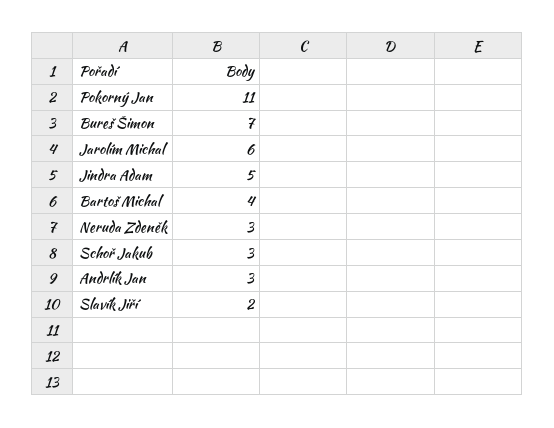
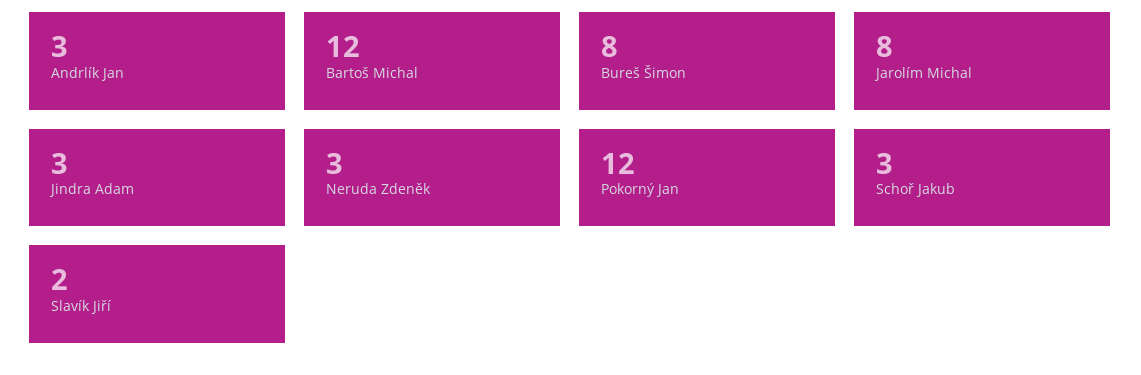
  {
-   "Pokorný Jan": 11,
+   "Pokorný Jan": 12,
-   "Bureš Šimon": 7,
+   "Bureš Šimon": 8,
-   "Jarolím Michal": 6,
+   "Jarolím Michal": 8,
-   "Jindra Adam": 5,
+   "Jindra Adam": 3,
-   "Bartoš Michal": 4,
+   "Bartoš Michal": 12,
    "Neruda Zdeněk": 3,
    "Schoř Jakub": 3,
    "Andrlík Jan": 3,
    "Slavík Jiří": 2
  }

